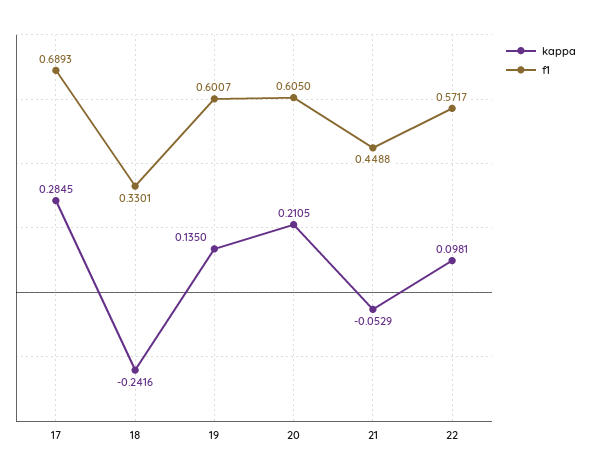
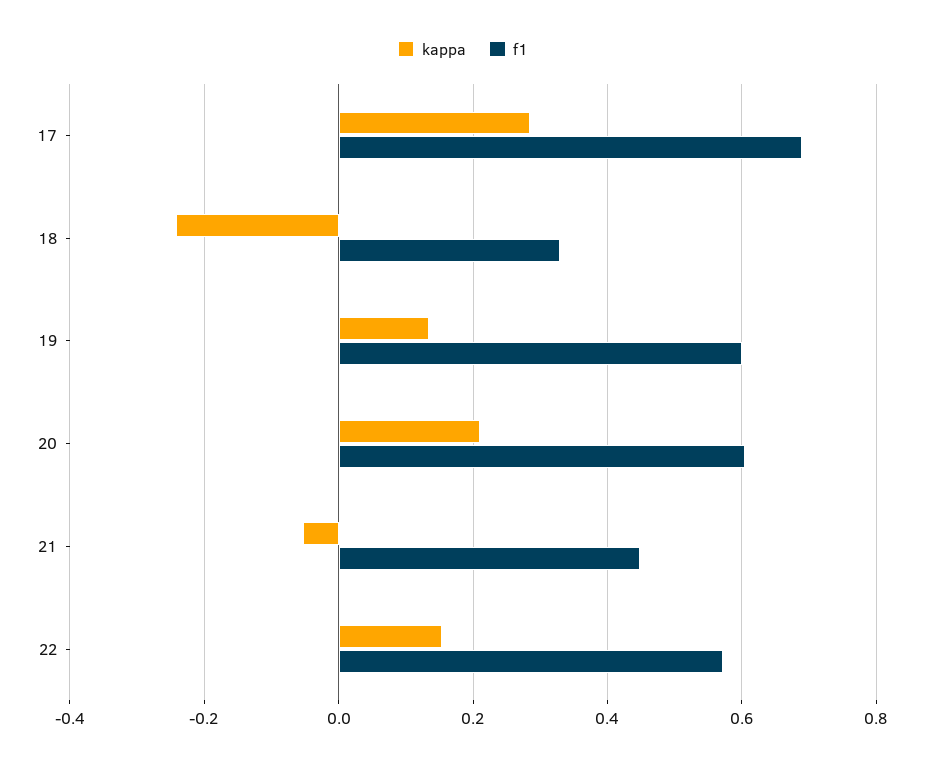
  {
    "kappa": {
      "17": 0.2845,
      "18": -0.2416,
      "19": 0.135,
      "20": 0.2105,
      "21": -0.0529,
-     "22": 0.0981
+     "22": 0.16
    },
    "f1": {
      "17": 0.6893,
      "18": 0.3301,
      "19": 0.6007,
      "20": 0.605,
      "21": 0.4488,
      "22": 0.5717
    }
  }

